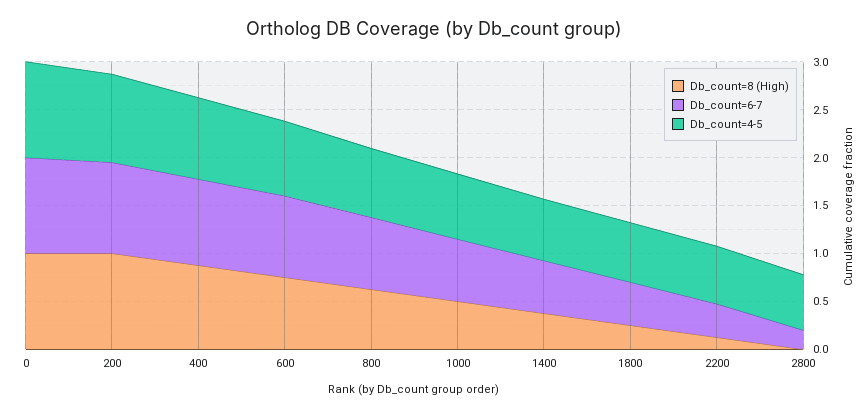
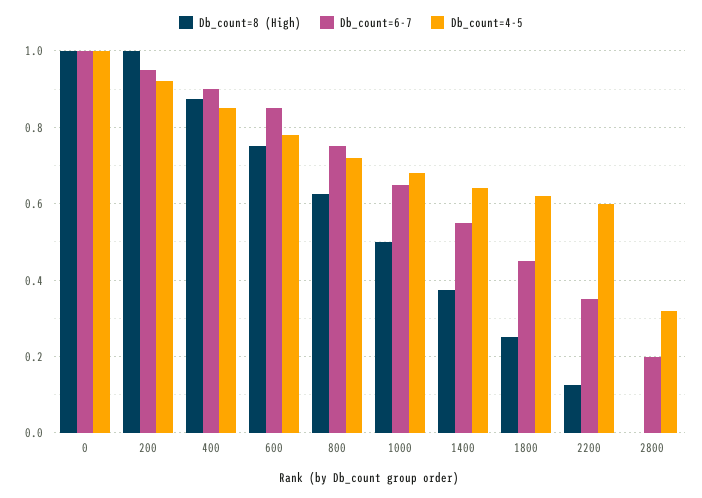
  {
    "Db_count=8 (High)": {
      "0": 1,
      "200": 1,
      "400": 0.88,
      "600": 0.76,
      "800": 0.62,
      "1000": 0.5,
      "1400": 0.38,
      "1800": 0.26,
      "2200": 0.12,
      "2800": 0
    },
    "Db_count=6-7": {
      "0": 1,
      "200": 0.96,
      "400": 0.9,
      "600": 0.86,
      "800": 0.76,
      "1000": 0.66,
      "1400": 0.56,
      "1800": 0.46,
      "2200": 0.36,
      "2800": 0.2
    },
    "Db_count=4-5": {
      "0": 1,
      "200": 0.92,
      "400": 0.86,
      "600": 0.78,
      "800": 0.72,
      "1000": 0.68,
      "1400": 0.64,
      "1800": 0.62,
      "2200": 0.6,
-     "2800": 0.6
+     "2800": 0.32
    }
  }

